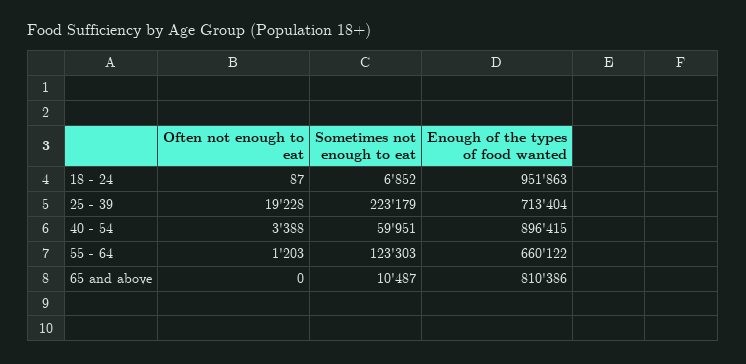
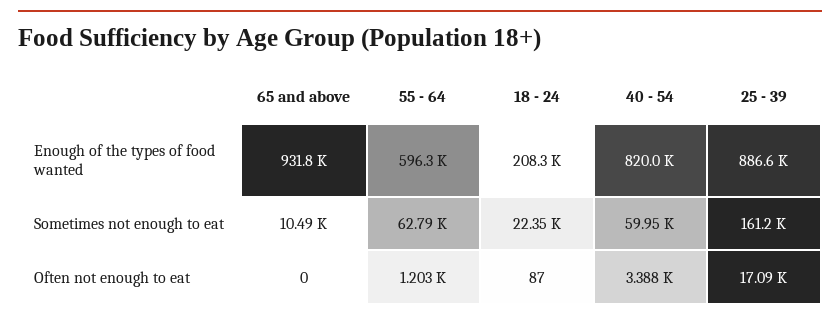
  {
    "Often not enough to eat": {
      "18 - 24": 87,
-     "25 - 39": 19228,
+     "25 - 39": 17090,
      "40 - 54": 3388,
      "55 - 64": 1203,
      "65 and above": 0
    },
    "Sometimes not enough to eat": {
-     "18 - 24": 6852,
+     "18 - 24": 22350,
-     "25 - 39": 223179,
+     "25 - 39": 161200,
      "40 - 54": 59951,
-     "55 - 64": 123303,
+     "55 - 64": 62790,
      "65 and above": 10487
    },
    "Enough of the types of food wanted": {
-     "18 - 24": 951863,
+     "18 - 24": 208300,
-     "25 - 39": 713404,
+     "25 - 39": 886600,
-     "40 - 54": 896415,
+     "40 - 54": 820000,
-     "55 - 64": 660122,
+     "55 - 64": 596300,
-     "65 and above": 810386
+     "65 and above": 931800
    }
  }

